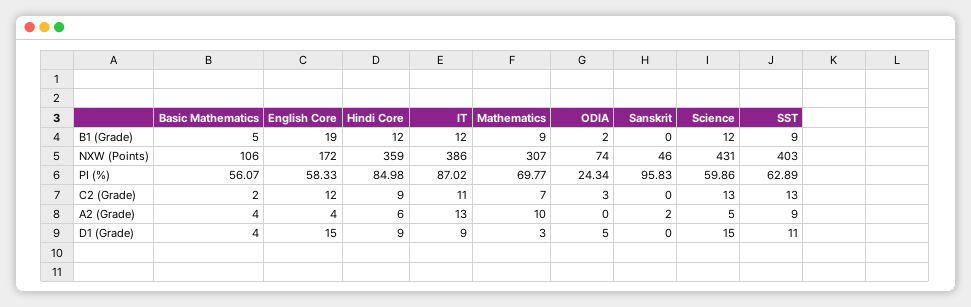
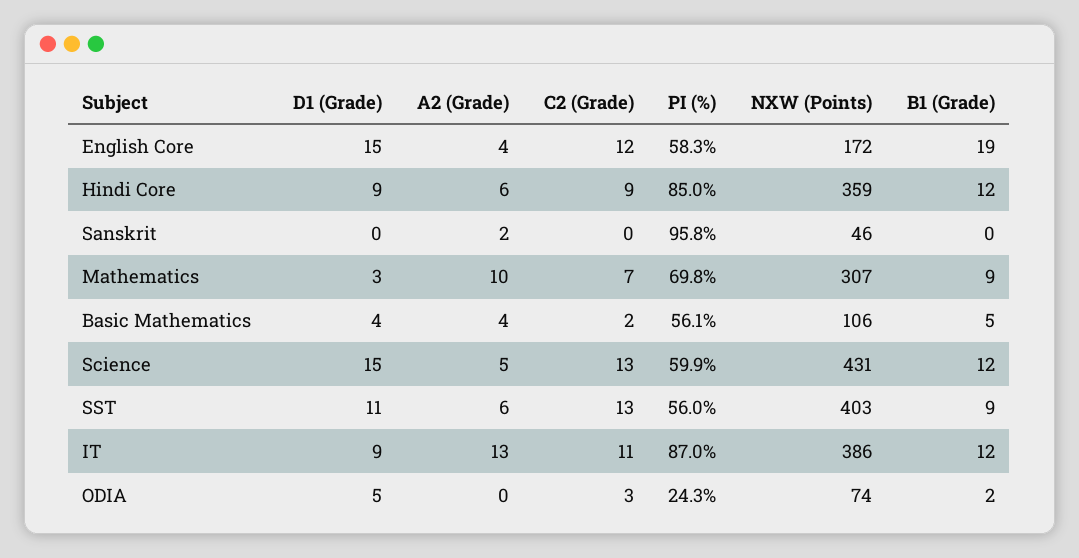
  {
    "Basic Mathematics": {
      "B1 (Grade)": 5,
      "NXW (Points)": 106,
      "PI (%)": 56.07,
      "C2 (Grade)": 2,
      "A2 (Grade)": 4,
      "D1 (Grade)": 4
    },
    "English Core": {
      "B1 (Grade)": 19,
      "NXW (Points)": 172,
      "PI (%)": 58.33,
      "C2 (Grade)": 12,
      "A2 (Grade)": 4,
      "D1 (Grade)": 15
    },
    "Hindi Core": {
      "B1 (Grade)": 12,
      "NXW (Points)": 359,
      "PI (%)": 84.98,
      "C2 (Grade)": 9,
      "A2 (Grade)": 6,
      "D1 (Grade)": 9
    },
    "IT": {
      "B1 (Grade)": 12,
      "NXW (Points)": 386,
      "PI (%)": 87.02,
      "C2 (Grade)": 11,
      "A2 (Grade)": 13,
      "D1 (Grade)": 9
    },
    "Mathematics": {
      "B1 (Grade)": 9,
      "NXW (Points)": 307,
      "PI (%)": 69.77,
      "C2 (Grade)": 7,
      "A2 (Grade)": 10,
      "D1 (Grade)": 3
    },
    "ODIA": {
      "B1 (Grade)": 2,
      "NXW (Points)": 74,
      "PI (%)": 24.34,
      "C2 (Grade)": 3,
      "A2 (Grade)": 0,
      "D1 (Grade)": 5
    },
    "Sanskrit": {
      "B1 (Grade)": 0,
      "NXW (Points)": 46,
      "PI (%)": 95.83,
      "C2 (Grade)": 0,
      "A2 (Grade)": 2,
      "D1 (Grade)": 0
    },
    "Science": {
      "B1 (Grade)": 12,
      "NXW (Points)": 431,
      "PI (%)": 59.86,
      "C2 (Grade)": 13,
      "A2 (Grade)": 5,
      "D1 (Grade)": 15
    },
    "SST": {
      "B1 (Grade)": 9,
      "NXW (Points)": 403,
-     "PI (%)": 62.89,
+     "PI (%)": 56,
      "C2 (Grade)": 13,
-     "A2 (Grade)": 9,
+     "A2 (Grade)": 6,
      "D1 (Grade)": 11
    }
  }

